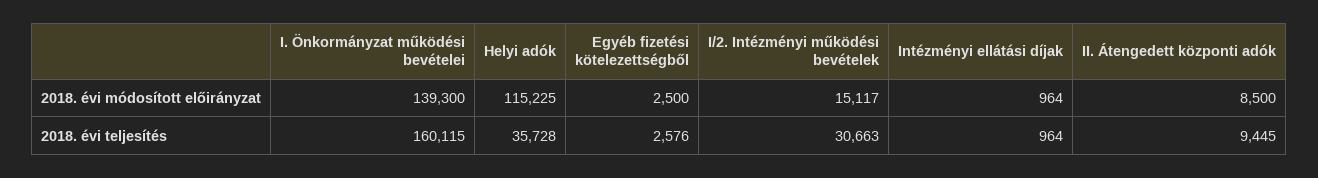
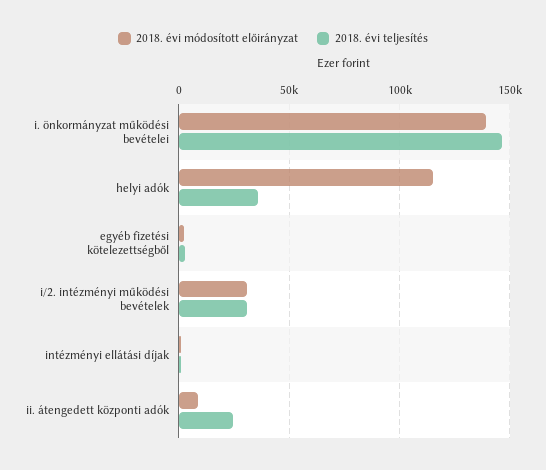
  {
    "2018. évi módosított előirányzat": {
      "I. Önkormányzat működési bevételei": 139300,
      "Helyi adók": 115225,
      "Egyéb fizetési kötelezettségből": 2500,
-     "I/2. Intézményi működési bevételek": 15117,
+     "I/2. Intézményi működési bevételek": 30000,
      "Intézményi ellátási díjak": 964,
      "II. Átengedett központi adók": 8500
    },
    "2018. évi teljesítés": {
-     "I. Önkormányzat működési bevételei": 160115,
+     "I. Önkormányzat működési bevételei": 145000,
      "Helyi adók": 35728,
      "Egyéb fizetési kötelezettségből": 2576,
      "I/2. Intézményi működési bevételek": 30663,
      "Intézményi ellátási díjak": 964,
-     "II. Átengedett központi adók": 9445
+     "II. Átengedett központi adók": 25000
    }
  }

